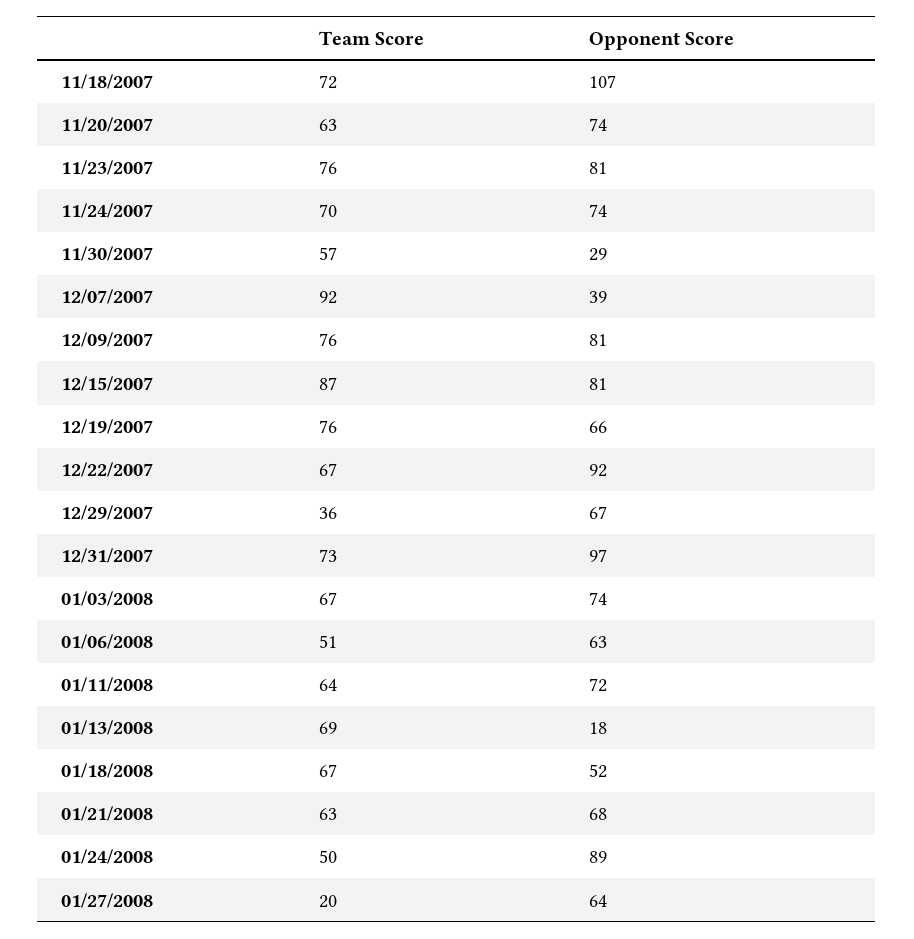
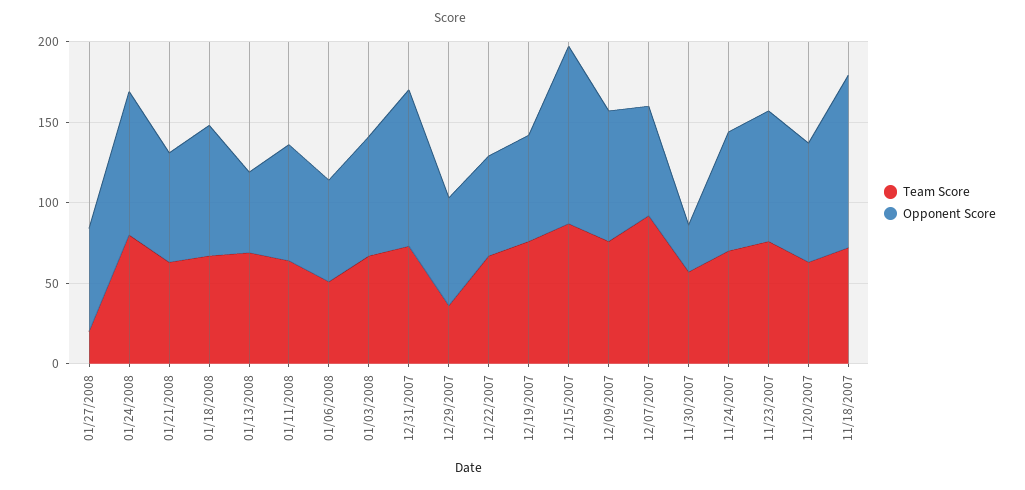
  {
    "Team Score": {
      "11/18/2007": 72,
      "11/20/2007": 63,
      "11/23/2007": 76,
      "11/24/2007": 70,
      "11/30/2007": 57,
      "12/07/2007": 92,
      "12/09/2007": 76,
      "12/15/2007": 87,
      "12/19/2007": 76,
      "12/22/2007": 67,
      "12/29/2007": 36,
      "12/31/2007": 73,
      "01/03/2008": 67,
      "01/06/2008": 51,
      "01/11/2008": 64,
      "01/13/2008": 69,
      "01/18/2008": 67,
      "01/21/2008": 63,
-     "01/24/2008": 50,
+     "01/24/2008": 80,
      "01/27/2008": 20
    },
    "Opponent Score": {
      "11/18/2007": 107,
      "11/20/2007": 74,
      "11/23/2007": 81,
      "11/24/2007": 74,
      "11/30/2007": 29,
-     "12/07/2007": 39,
+     "12/07/2007": 70,
      "12/09/2007": 81,
-     "12/15/2007": 81,
+     "12/15/2007": 110,
      "12/19/2007": 66,
-     "12/22/2007": 92,
+     "12/22/2007": 60,
      "12/29/2007": 67,
      "12/31/2007": 97,
      "01/03/2008": 74,
      "01/06/2008": 63,
      "01/11/2008": 72,
-     "01/13/2008": 18,
+     "01/13/2008": 50,
-     "01/18/2008": 52,
+     "01/18/2008": 80,
      "01/21/2008": 68,
      "01/24/2008": 89,
      "01/27/2008": 64
    }
  }

